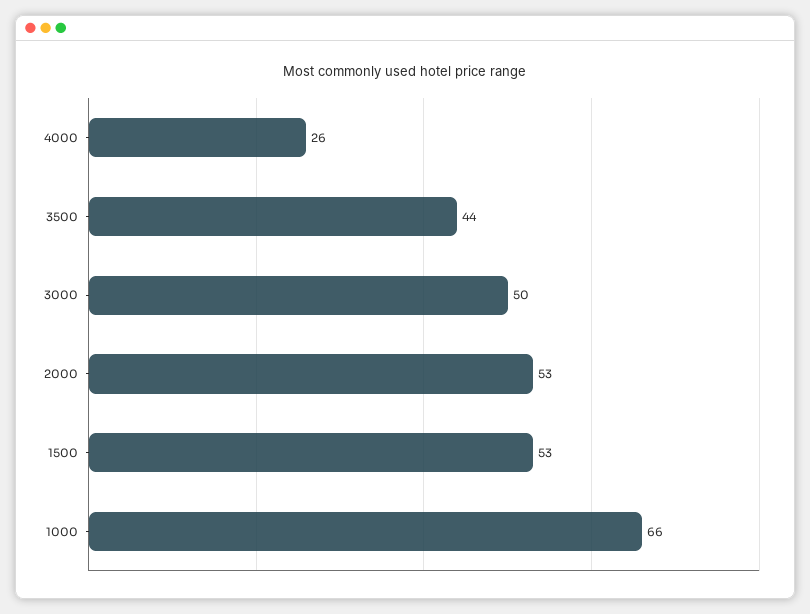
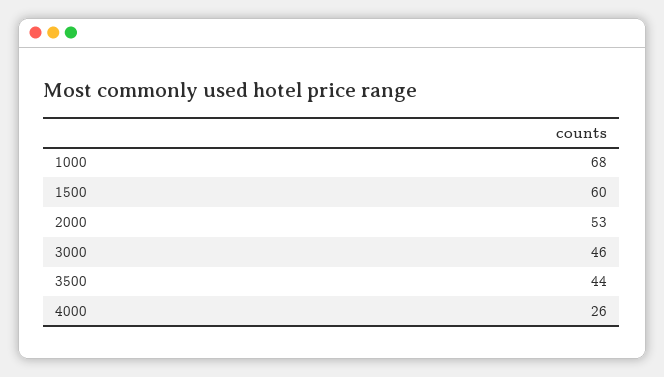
  {
    "4000": 26,
    "3500": 44,
-   "3000": 50,
+   "3000": 46,
    "2000": 53,
-   "1500": 53,
+   "1500": 60,
-   "1000": 66
+   "1000": 68
  }

